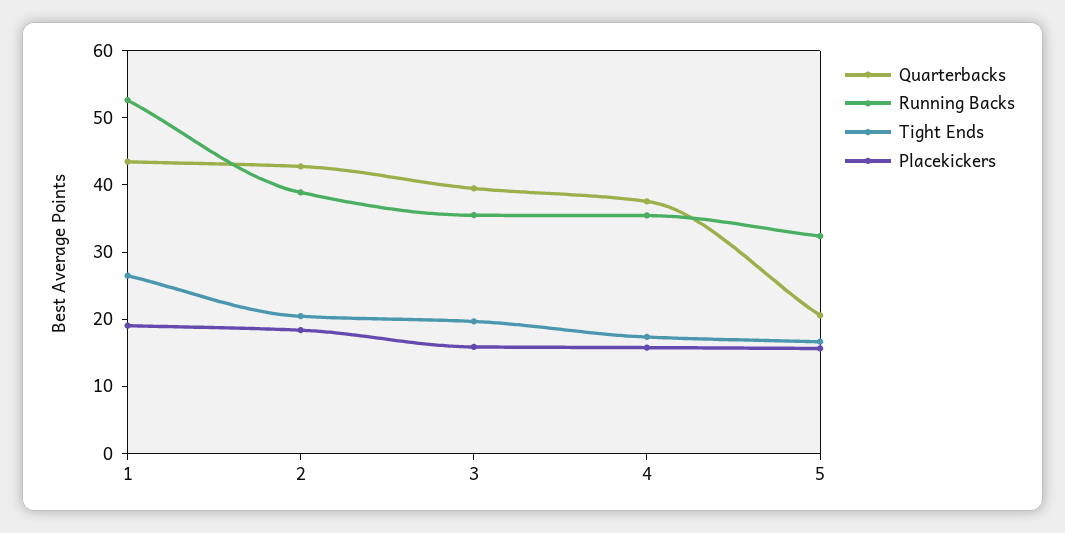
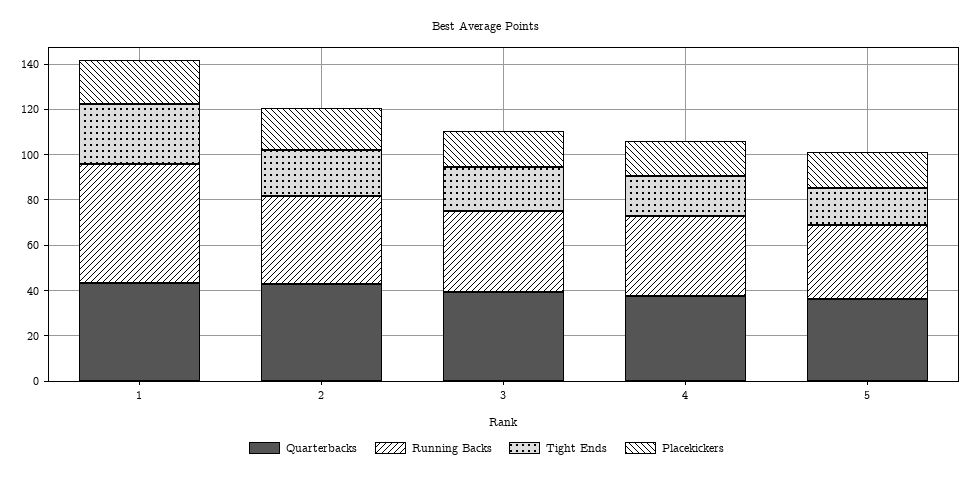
  {
    "Quarterbacks": {
      "1": 44,
      "2": 42,
      "3": 40,
      "4": 38,
-     "5": 20
+     "5": 35
    },
    "Running Backs": {
      "1": 52,
      "2": 38,
      "3": 36,
      "4": 36,
      "5": 32
    },
    "Tight Ends": {
      "1": 26,
      "2": 20,
      "3": 20,
      "4": 18,
      "5": 16
    },
    "Placekickers": {
      "1": 20,
      "2": 18,
      "3": 16,
      "4": 16,
      "5": 16
    }
  }

